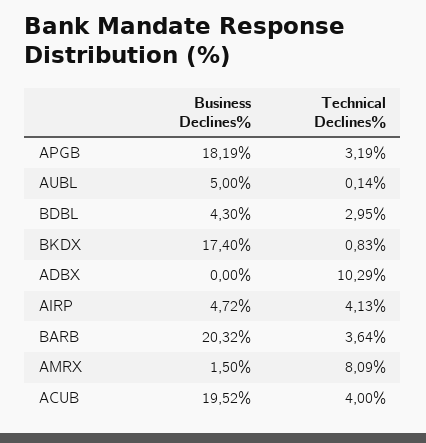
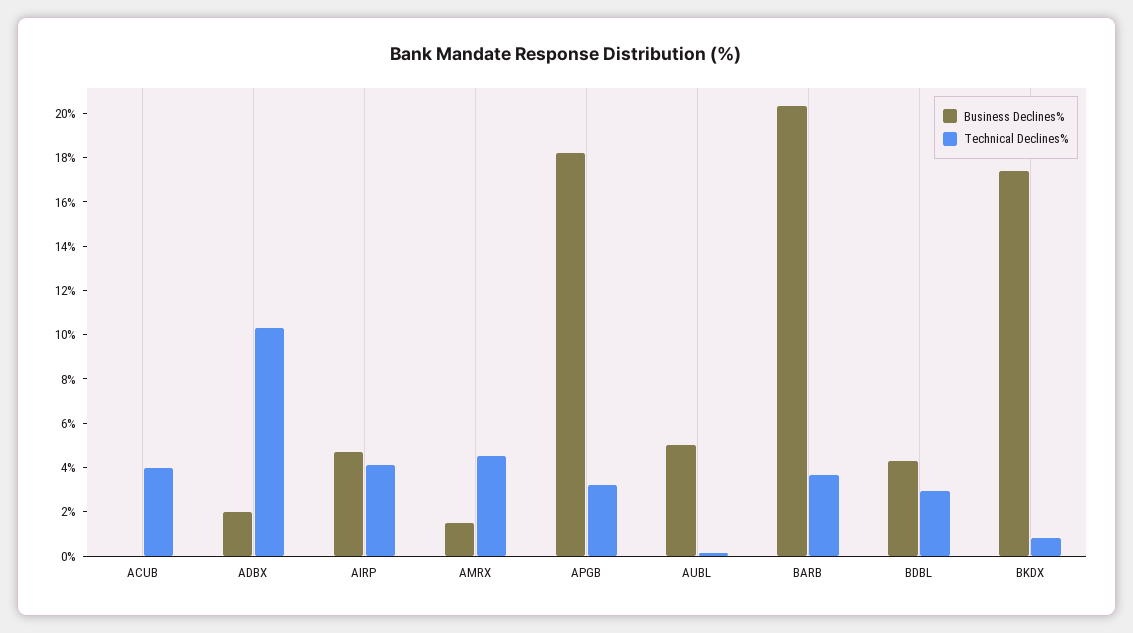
  {
    "Business Declines%": {
      "APGB": 18.19,
      "AUBL": 5,
      "BDBL": 4.3,
      "BKDX": 17.4,
-     "ADBX": 0,
+     "ADBX": 2,
      "AIRP": 4.72,
      "BARB": 20.32,
      "AMRX": 1.5,
-     "ACUB": 19.52
+     "ACUB": 0
    },
    "Technical Declines%": {
      "APGB": 3.19,
      "AUBL": 0.14,
      "BDBL": 2.95,
      "BKDX": 0.83,
      "ADBX": 10.29,
      "AIRP": 4.13,
      "BARB": 3.64,
-     "AMRX": 8.09,
+     "AMRX": 4.5,
      "ACUB": 4
    }
  }

